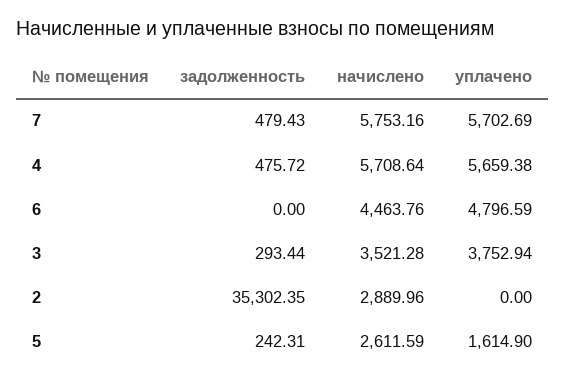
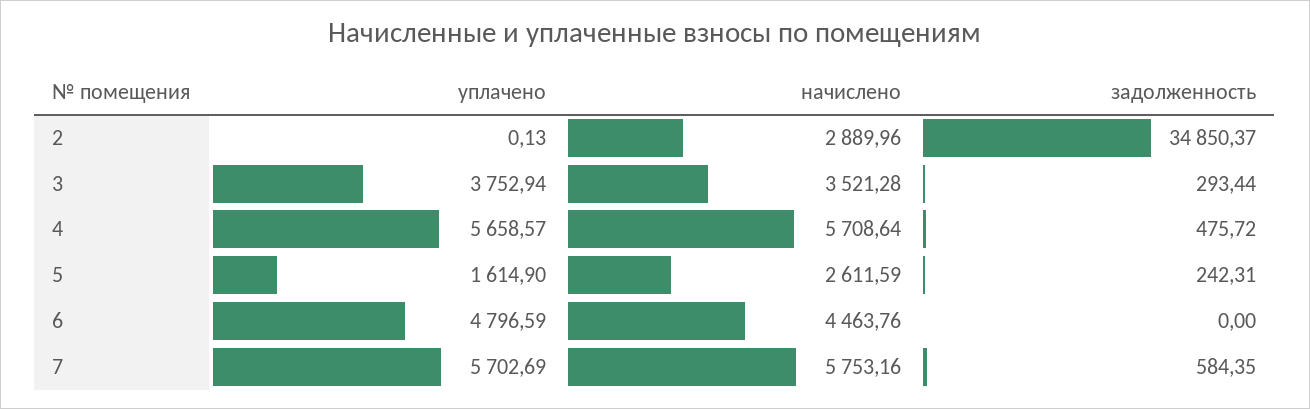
  {
    "задолженность": {
-     "7": 479.43,
+     "7": 584.35,
      "4": 475.72,
      "6": 0,
      "3": 293.44,
-     "2": 35302.35,
+     "2": 34850.37,
      "5": 242.31
    },
    "начислено": {
      "7": 5753.16,
      "4": 5708.64,
      "6": 4463.76,
      "3": 3521.28,
      "2": 2889.96,
      "5": 2611.59
    },
    "уплачено": {
      "7": 5702.69,
-     "4": 5659.38,
+     "4": 5658.57,
      "6": 4796.59,
      "3": 3752.94,
-     "2": 0,
+     "2": 0.13,
      "5": 1614.9
    }
  }

